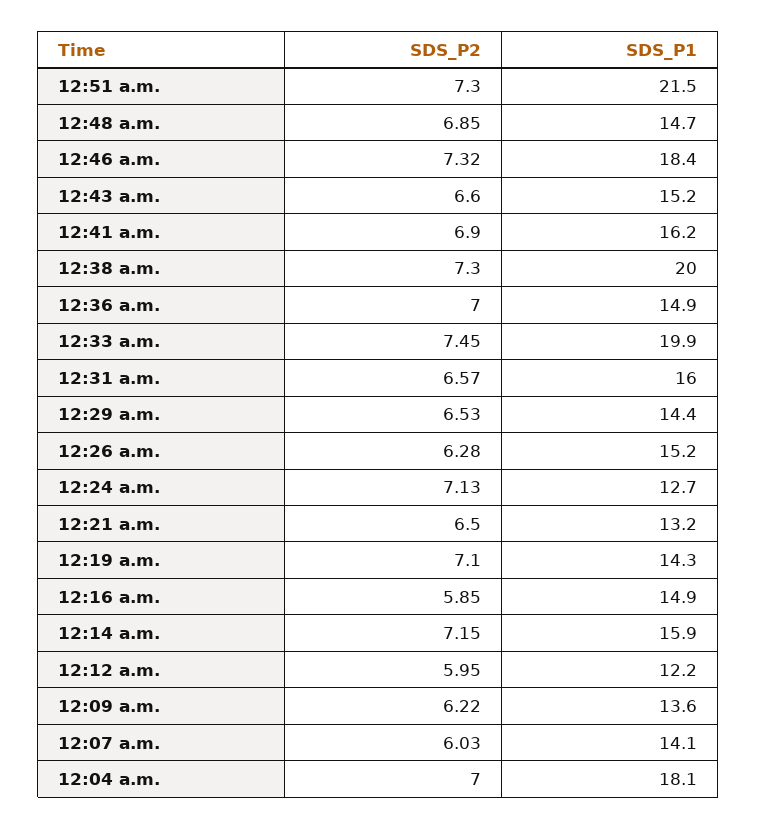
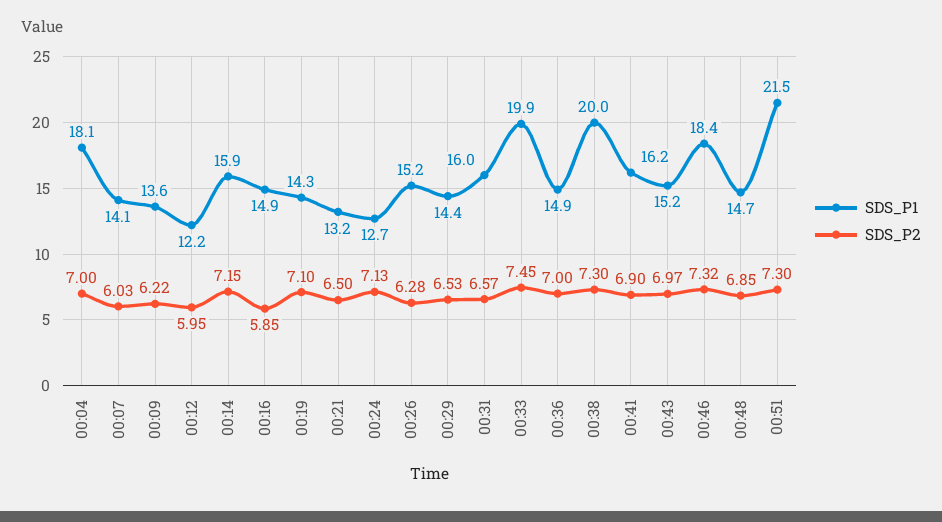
  {
    "SDS_P2": {
      "12:51 a.m.": 7.3,
      "12:48 a.m.": 6.85,
      "12:46 a.m.": 7.32,
-     "12:43 a.m.": 6.6,
+     "12:43 a.m.": 6.97,
      "12:41 a.m.": 6.9,
      "12:38 a.m.": 7.3,
      "12:36 a.m.": 7,
      "12:33 a.m.": 7.45,
      "12:31 a.m.": 6.57,
      "12:29 a.m.": 6.53,
      "12:26 a.m.": 6.28,
      "12:24 a.m.": 7.13,
      "12:21 a.m.": 6.5,
      "12:19 a.m.": 7.1,
      "12:16 a.m.": 5.85,
      "12:14 a.m.": 7.15,
      "12:12 a.m.": 5.95,
      "12:09 a.m.": 6.22,
      "12:07 a.m.": 6.03,
      "12:04 a.m.": 7
    },
    "SDS_P1": {
      "12:51 a.m.": 21.5,
      "12:48 a.m.": 14.7,
      "12:46 a.m.": 18.4,
      "12:43 a.m.": 15.2,
      "12:41 a.m.": 16.2,
      "12:38 a.m.": 20,
      "12:36 a.m.": 14.9,
      "12:33 a.m.": 19.9,
      "12:31 a.m.": 16,
      "12:29 a.m.": 14.4,
      "12:26 a.m.": 15.2,
      "12:24 a.m.": 12.7,
      "12:21 a.m.": 13.2,
      "12:19 a.m.": 14.3,
      "12:16 a.m.": 14.9,
      "12:14 a.m.": 15.9,
      "12:12 a.m.": 12.2,
      "12:09 a.m.": 13.6,
      "12:07 a.m.": 14.1,
      "12:04 a.m.": 18.1
    }
  }

